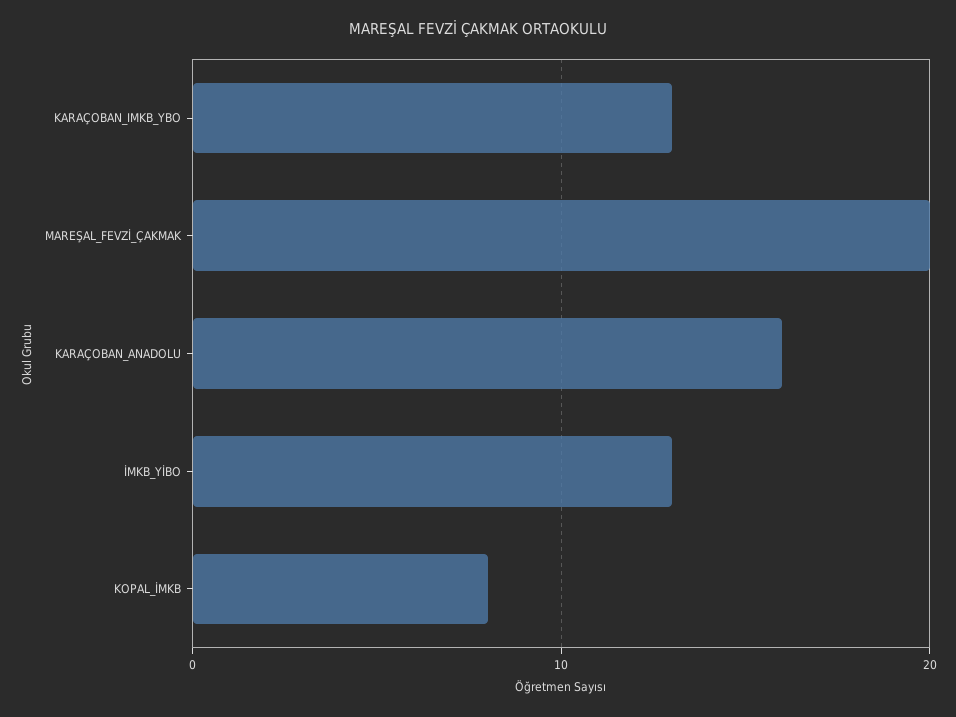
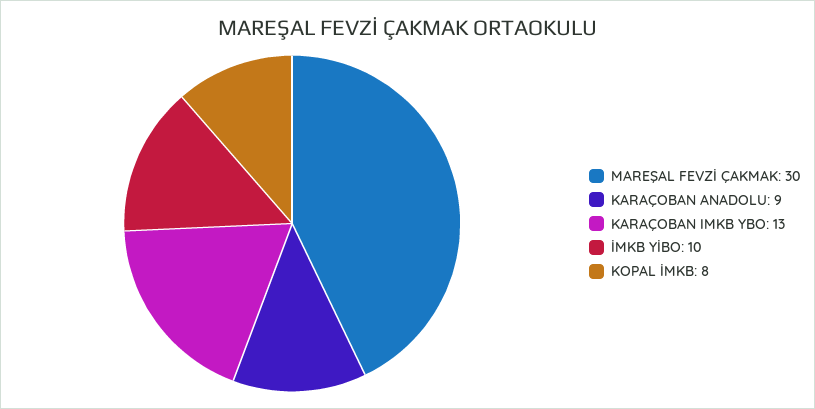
  {
    "KARAÇOBAN_IMKB_YBO": 13,
-   "MAREŞAL_FEVZİ_ÇAKMAK": 20,
+   "MAREŞAL_FEVZİ_ÇAKMAK": 30,
-   "KARAÇOBAN_ANADOLU": 16,
+   "KARAÇOBAN_ANADOLU": 9,
-   "İMKB_YİBO": 13,
+   "İMKB_YİBO": 10,
    "KOPAL_İMKB": 8
  }

